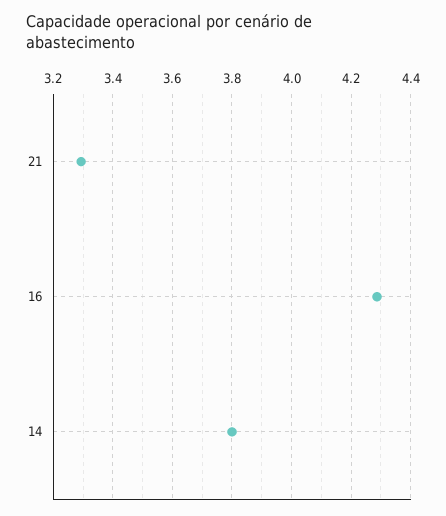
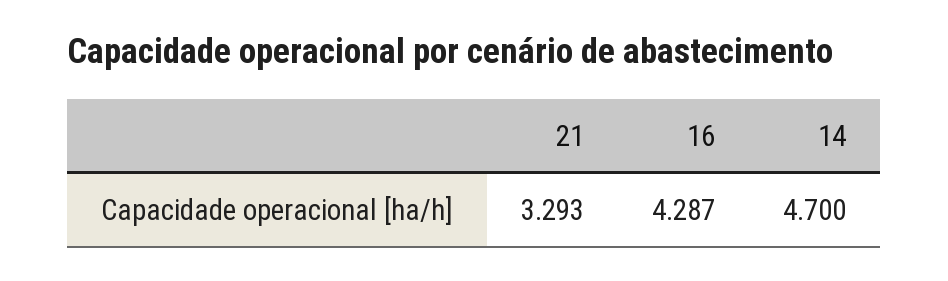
  {
    "21": 3.293,
    "16": 4.287,
-   "14": 3.8
+   "14": 4.7
  }

